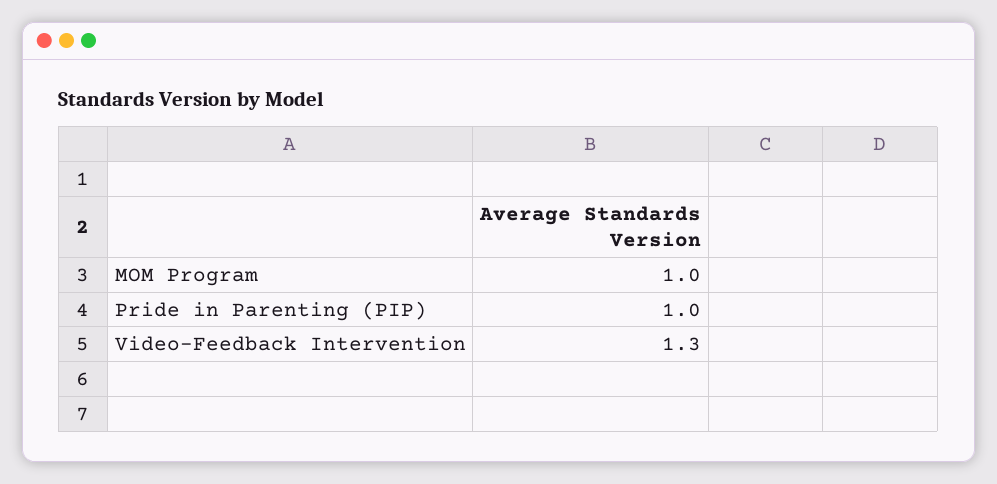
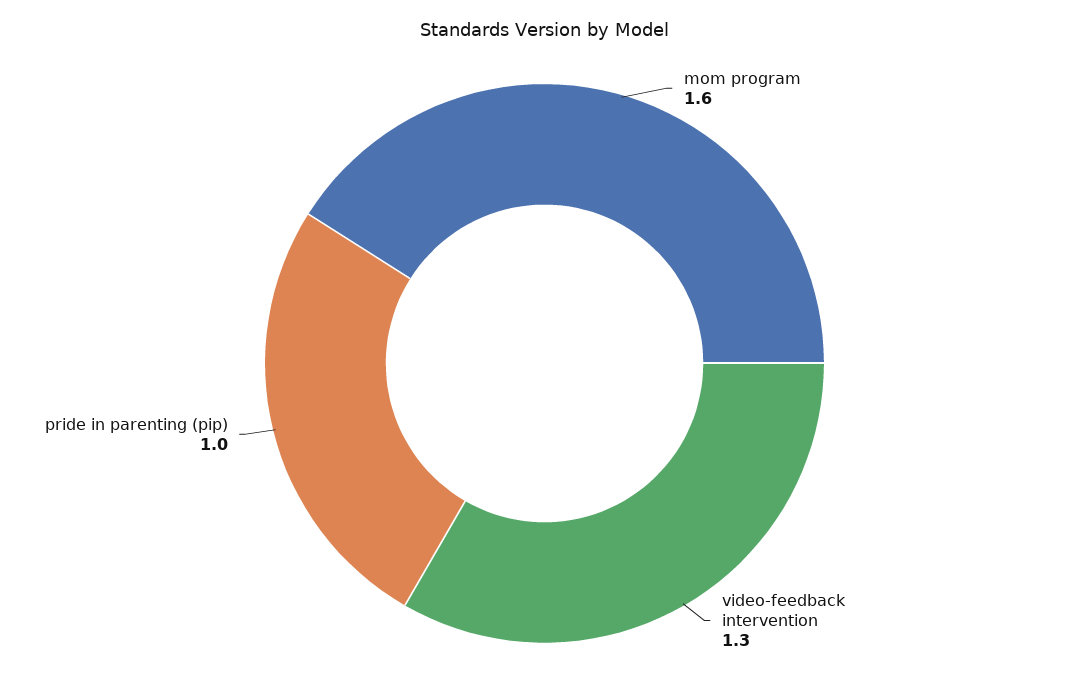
  {
-   "MOM Program": 1,
+   "MOM Program": 1.6,
    "Pride in Parenting (PIP)": 1,
    "Video-Feedback Intervention": 1.3
  }

